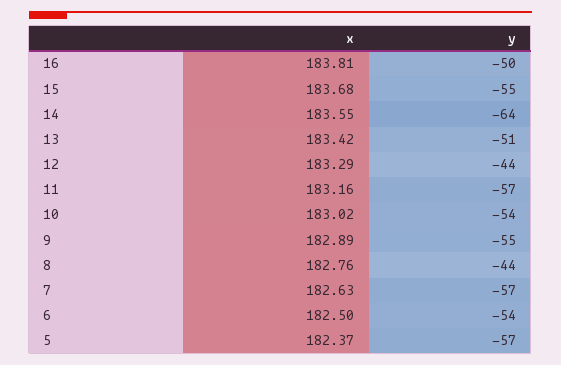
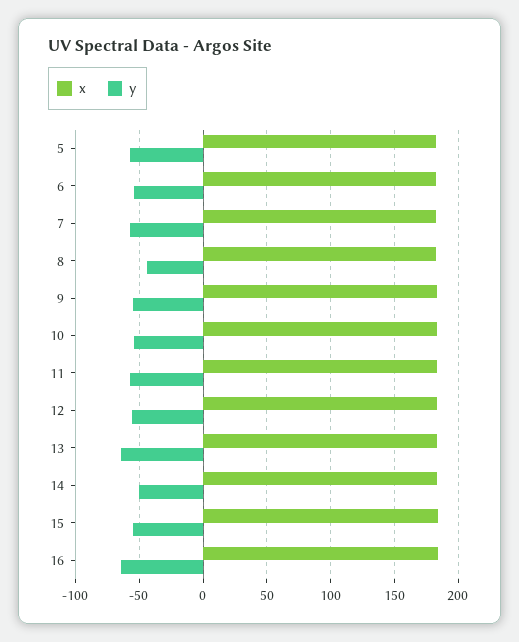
  {
    "x": {
      "16": 183.81,
      "15": 183.68,
      "14": 183.55,
      "13": 183.42,
      "12": 183.29,
      "11": 183.16,
      "10": 183.02,
      "9": 182.89,
      "8": 182.76,
      "7": 182.63,
      "6": 182.5,
      "5": 182.37
    },
    "y": {
-     "16": -50,
+     "16": -65,
      "15": -55,
-     "14": -64,
+     "14": -50,
-     "13": -51,
+     "13": -65,
-     "12": -44,
+     "12": -55,
      "11": -57,
      "10": -54,
      "9": -55,
      "8": -44,
      "7": -57,
      "6": -54,
      "5": -57
    }
  }

